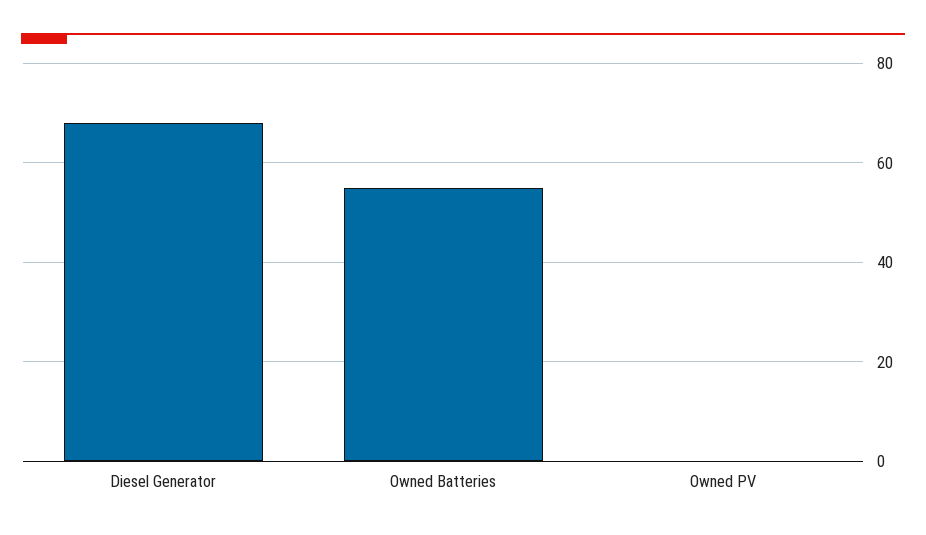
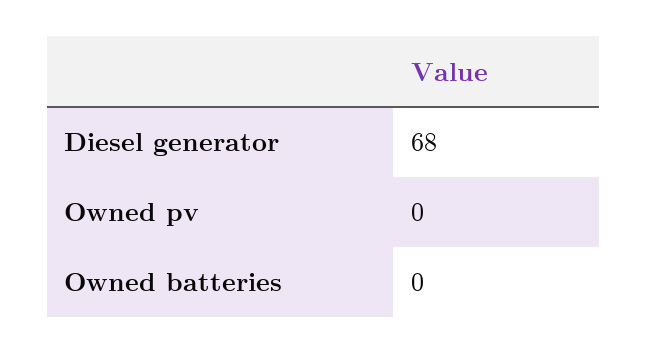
  {
    "Diesel Generator": 68,
-   "Owned Batteries": 55,
+   "Owned Batteries": 0,
    "Owned PV": 0
  }

